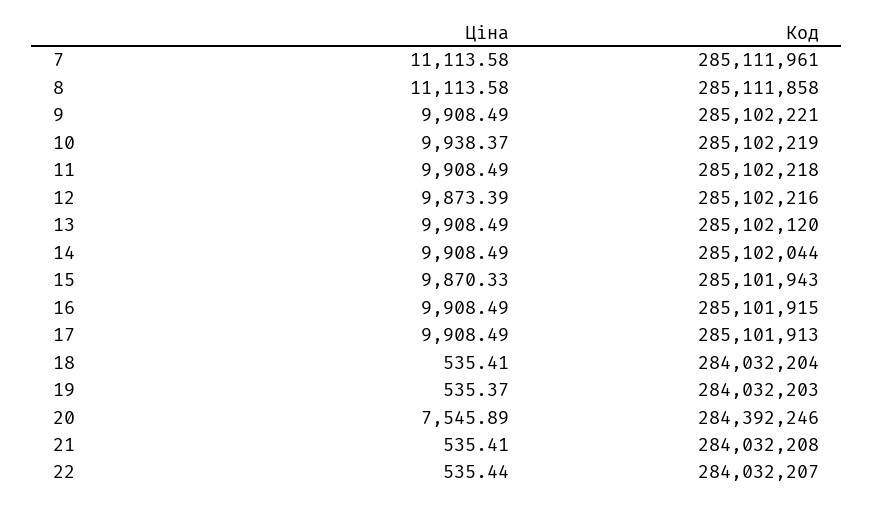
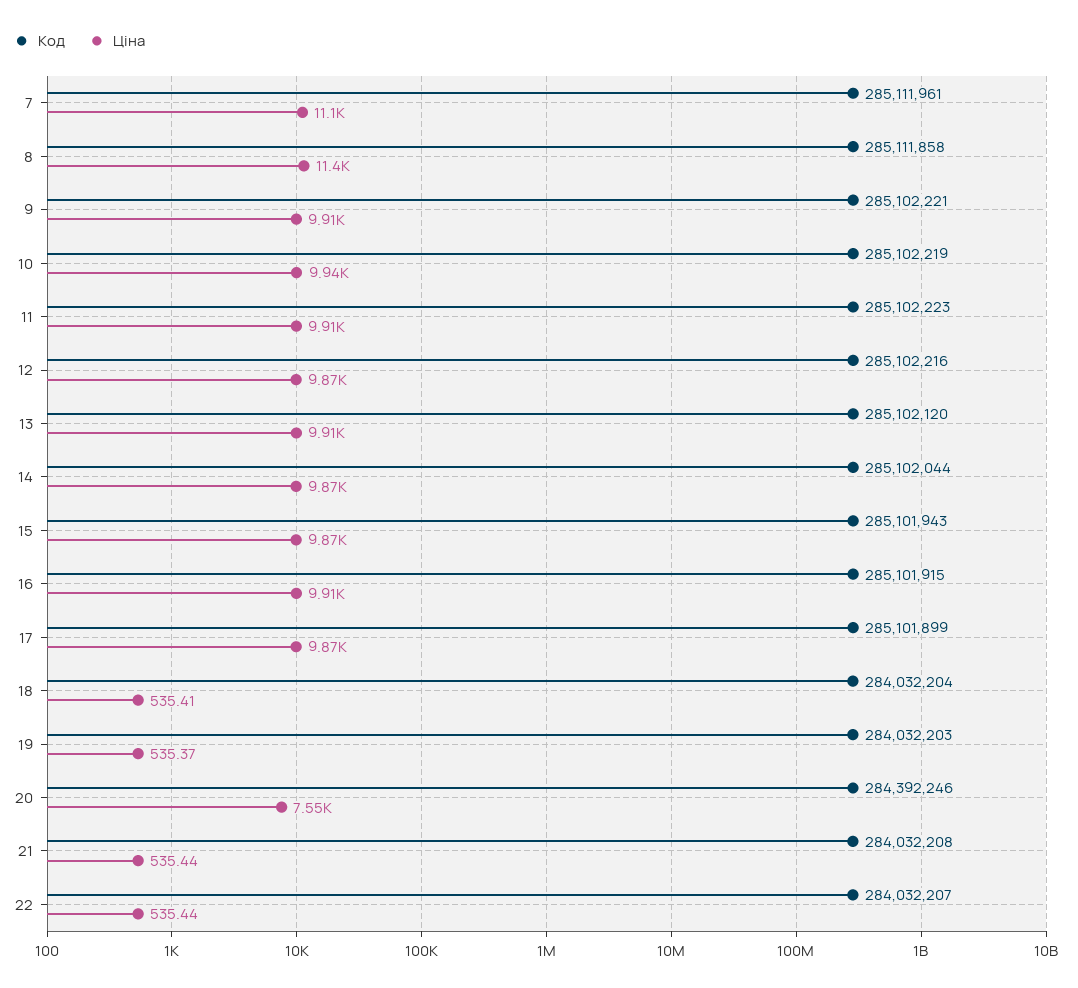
  {
    "Ціна": {
      "7": 11113.58,
-     "8": 11113.58,
+     "8": 11400,
      "9": 9908.49,
      "10": 9938.37,
      "11": 9908.49,
      "12": 9873.39,
      "13": 9908.49,
-     "14": 9908.49,
+     "14": 9870,
      "15": 9870.33,
      "16": 9908.49,
-     "17": 9908.49,
+     "17": 9870,
      "18": 535.41,
      "19": 535.37,
      "20": 7545.89,
-     "21": 535.41,
+     "21": 535.44,
      "22": 535.44
    },
    "Код": {
      "7": 285111961,
      "8": 285111858,
      "9": 285102221,
      "10": 285102219,
-     "11": 285102218,
+     "11": 285102223,
      "12": 285102216,
      "13": 285102120,
      "14": 285102044,
      "15": 285101943,
      "16": 285101915,
-     "17": 285101913,
+     "17": 285101899,
      "18": 284032204,
      "19": 284032203,
      "20": 284392246,
      "21": 284032208,
      "22": 284032207
    }
  }

